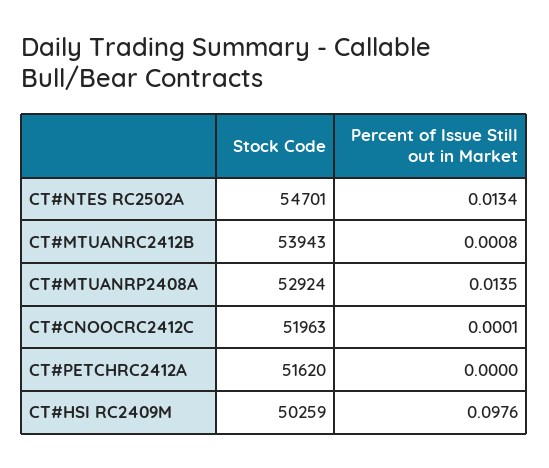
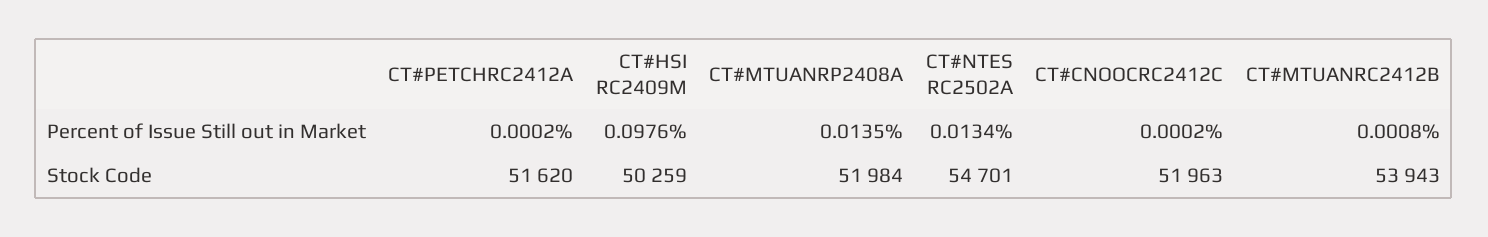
  {
    "Stock Code": {
      "CT#NTES RC2502A": 54701,
      "CT#MTUANRC2412B": 53943,
-     "CT#MTUANRP2408A": 52924,
+     "CT#MTUANRP2408A": 51984,
      "CT#CNOOCRC2412C": 51963,
      "CT#PETCHRC2412A": 51620,
      "CT#HSI RC2409M": 50259
    },
    "Percent of Issue Still out in Market": {
      "CT#NTES RC2502A": 0.0134,
      "CT#MTUANRC2412B": 0.0008,
      "CT#MTUANRP2408A": 0.0135,
-     "CT#CNOOCRC2412C": 0.0001,
+     "CT#CNOOCRC2412C": 0.0002,
-     "CT#PETCHRC2412A": 0,
+     "CT#PETCHRC2412A": 0.0002,
      "CT#HSI RC2409M": 0.0976
    }
  }

